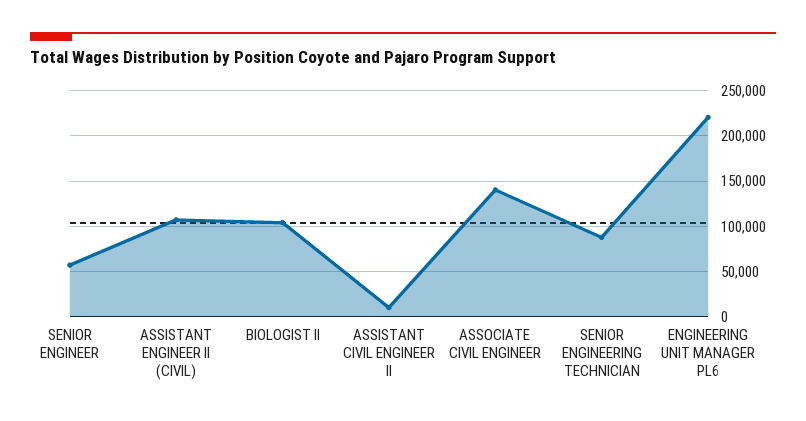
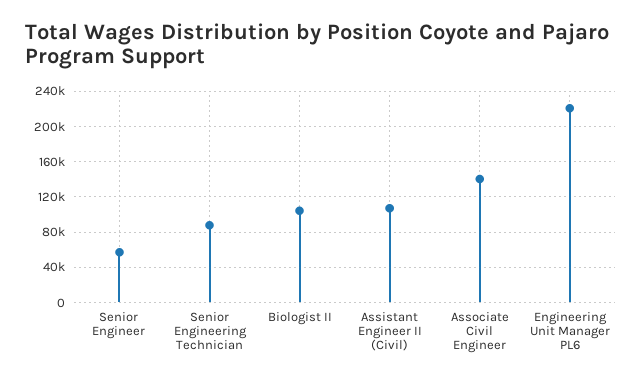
  {
    "SENIOR ENGINEER": 60000,
    "ASSISTANT ENGINEER II (CIVIL)": 110000,
    "BIOLOGIST II": 100000,
-   "ASSISTANT CIVIL ENGINEER II": 10000,
    "ASSOCIATE CIVIL ENGINEER": 140000,
    "SENIOR ENGINEERING TECHNICIAN": 90000,
    "ENGINEERING UNIT MANAGER PL6": 220000
  }

